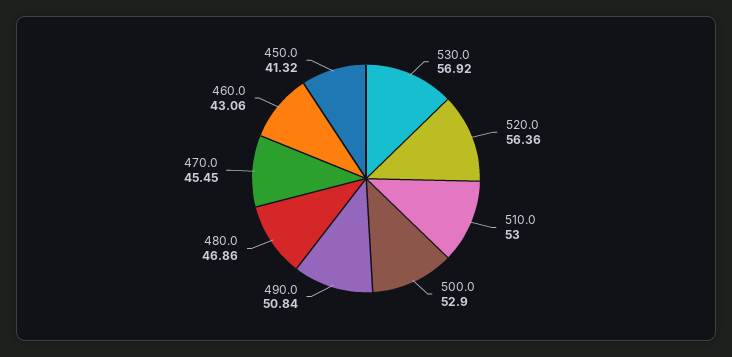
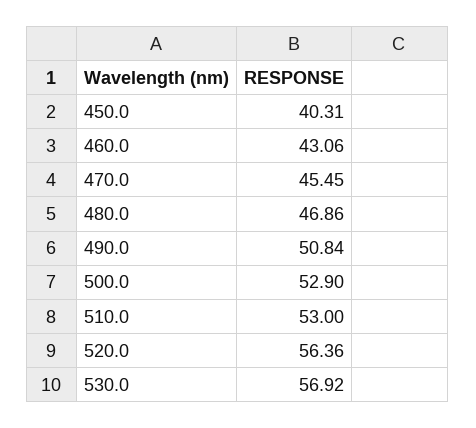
  {
    "530.0": 56.92,
    "520.0": 56.36,
    "510.0": 53,
    "500.0": 52.9,
    "490.0": 50.84,
    "480.0": 46.86,
    "470.0": 45.45,
    "460.0": 43.06,
-   "450.0": 41.32
+   "450.0": 40.31
  }

